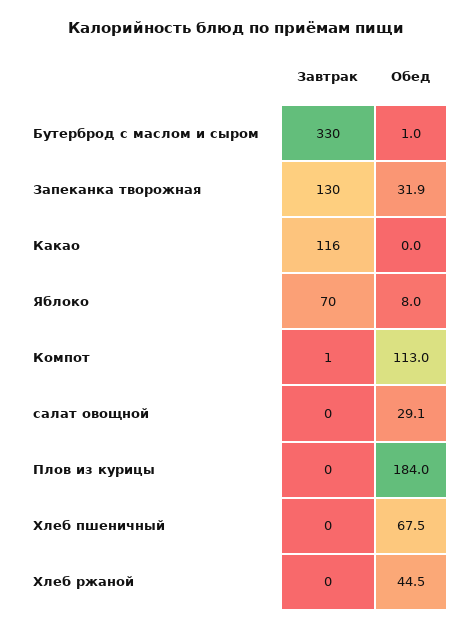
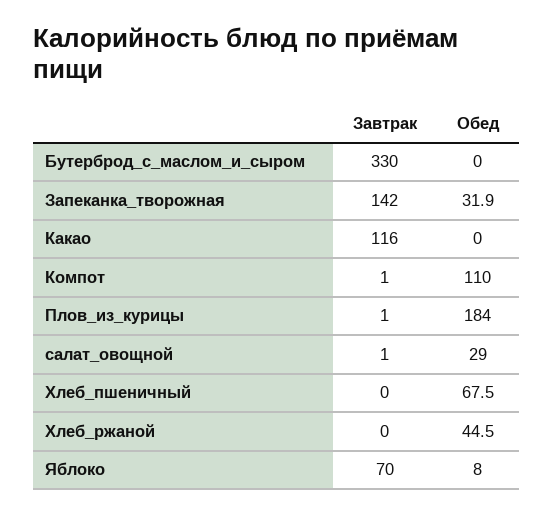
  {
    "Завтрак": {
      "Бутерброд с маслом и сыром": 330,
-     "Запеканка творожная": 130,
+     "Запеканка творожная": 142,
      "Какао": 116,
      "Яблоко": 70,
      "Компот": 1,
-     "салат овощной": 0,
+     "салат овощной": 1,
-     "Плов из курицы": 0,
+     "Плов из курицы": 1,
      "Хлеб пшеничный": 0,
      "Хлеб ржаной": 0
    },
    "Обед": {
-     "Бутерброд с маслом и сыром": 1,
+     "Бутерброд с маслом и сыром": 0,
      "Запеканка творожная": 31.9,
      "Какао": 0,
      "Яблоко": 8,
-     "Компот": 113,
+     "Компот": 110,
-     "салат овощной": 29.1,
+     "салат овощной": 29,
      "Плов из курицы": 184,
      "Хлеб пшеничный": 67.5,
      "Хлеб ржаной": 44.5
    }
  }

